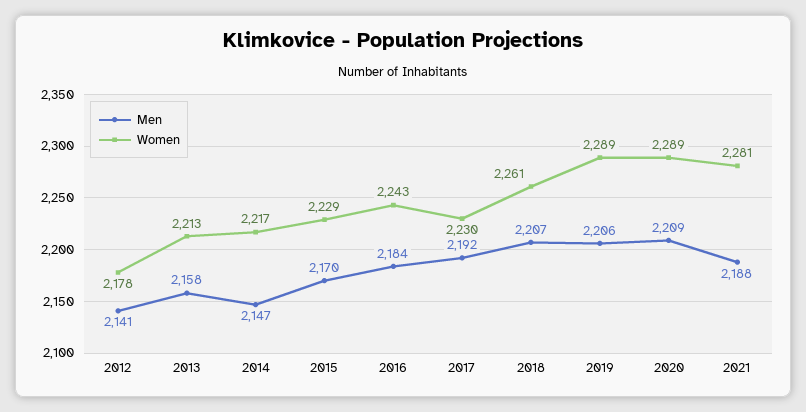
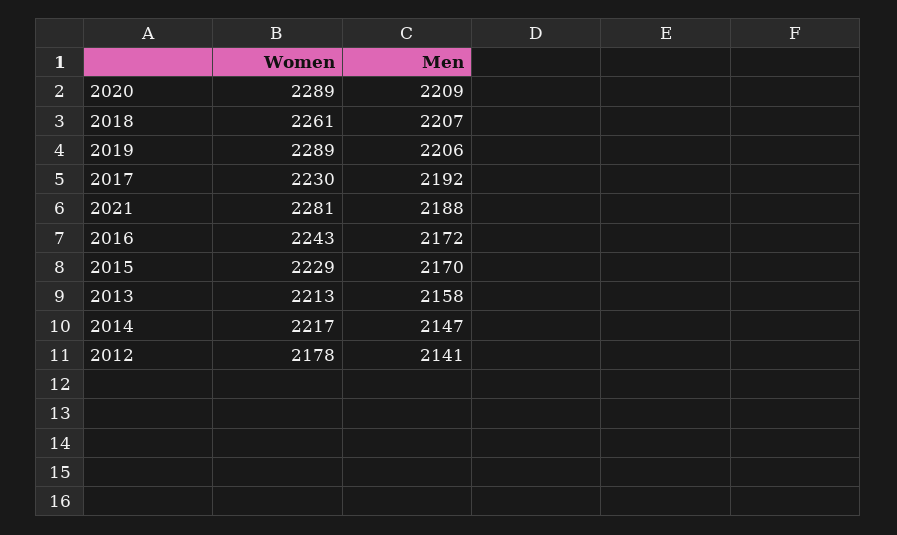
  {
    "Men": {
      "2012": 2141,
      "2013": 2158,
      "2014": 2147,
      "2015": 2170,
-     "2016": 2184,
+     "2016": 2172,
      "2017": 2192,
      "2018": 2207,
      "2019": 2206,
      "2020": 2209,
      "2021": 2188
    },
    "Women": {
      "2012": 2178,
      "2013": 2213,
      "2014": 2217,
      "2015": 2229,
      "2016": 2243,
      "2017": 2230,
      "2018": 2261,
      "2019": 2289,
      "2020": 2289,
      "2021": 2281
    }
  }

